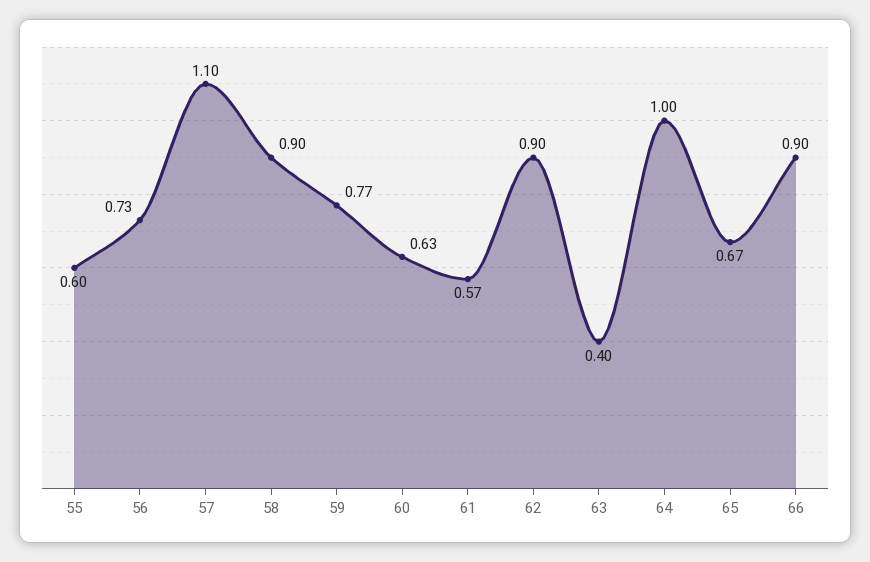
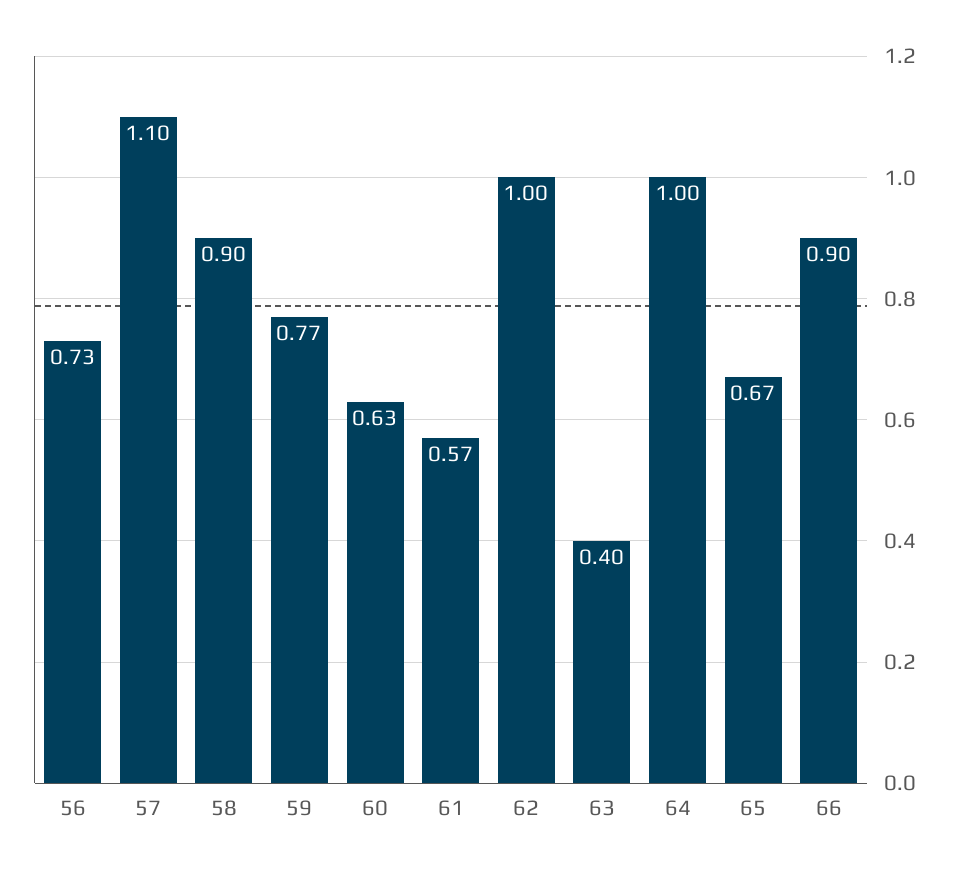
  {
-   "55": 0.6,
    "56": 0.73,
    "57": 1.1,
    "58": 0.9,
    "59": 0.77,
    "60": 0.63,
    "61": 0.57,
-   "62": 0.9,
+   "62": 1,
    "63": 0.4,
    "64": 1,
    "65": 0.67,
    "66": 0.9
  }

